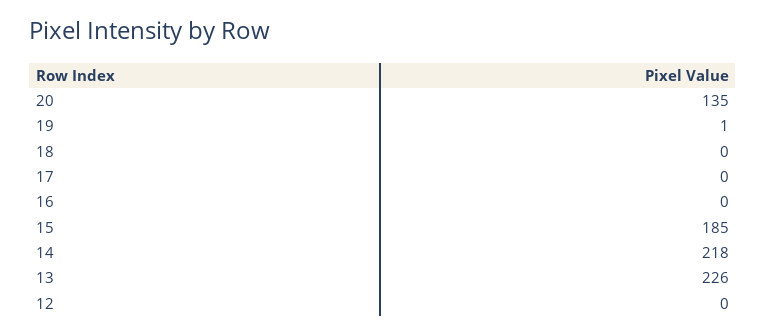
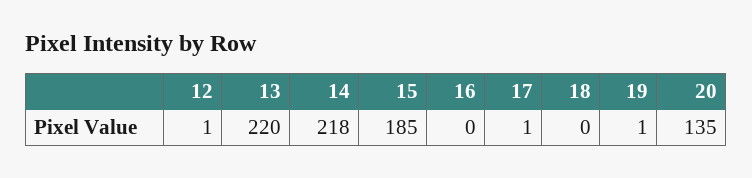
  {
    "20": 135,
    "19": 1,
    "18": 0,
-   "17": 0,
+   "17": 1,
    "16": 0,
    "15": 185,
    "14": 218,
-   "13": 226,
+   "13": 220,
-   "12": 0
+   "12": 1
  }

